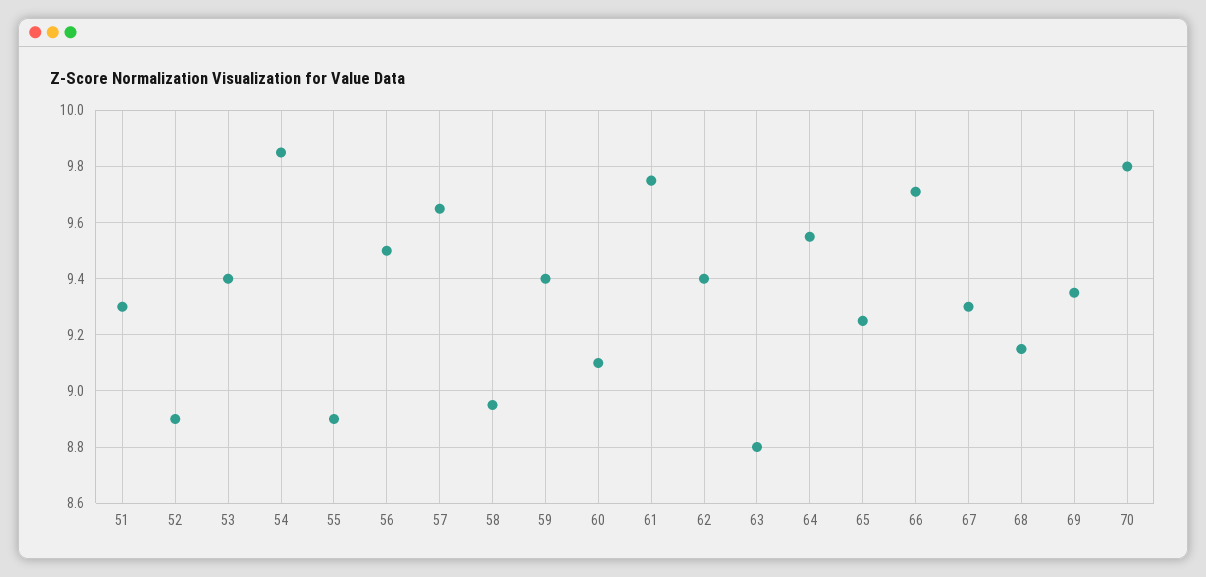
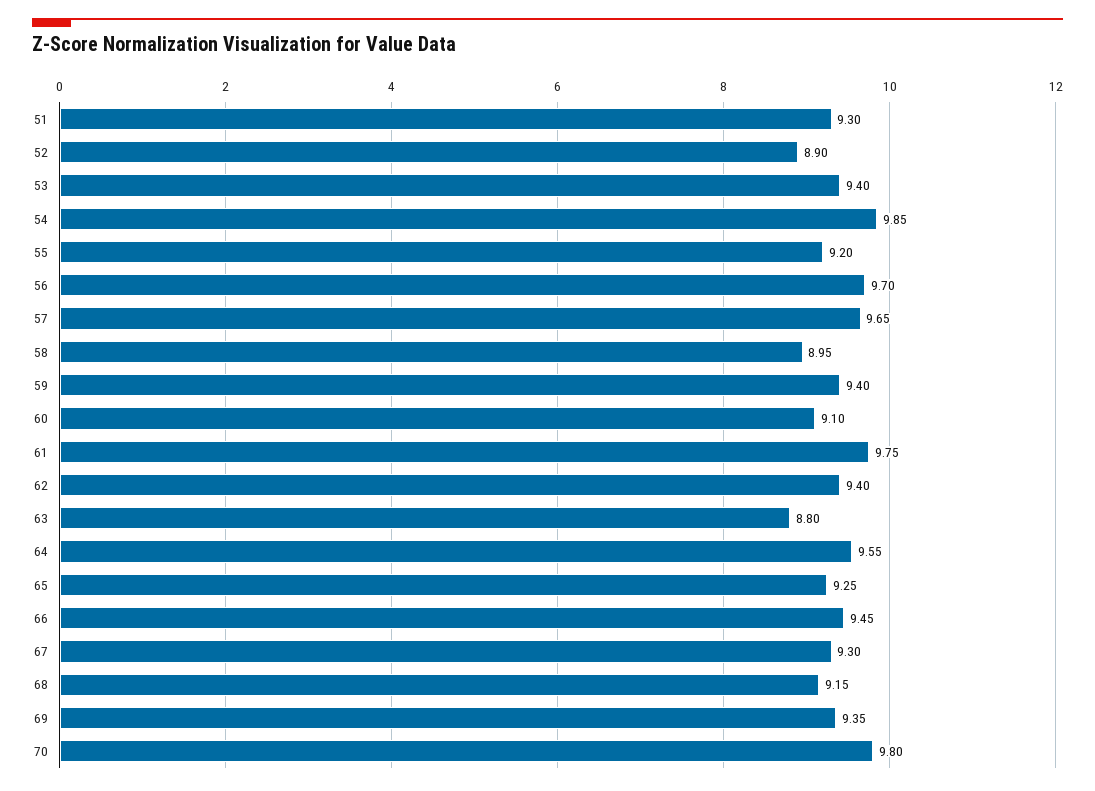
  {
    "51": 9.3,
    "52": 8.9,
    "53": 9.4,
    "54": 9.85,
-   "55": 8.9,
+   "55": 9.2,
-   "56": 9.5,
+   "56": 9.7,
    "57": 9.65,
    "58": 8.95,
    "59": 9.4,
    "60": 9.1,
    "61": 9.75,
    "62": 9.4,
    "63": 8.8,
    "64": 9.55,
    "65": 9.25,
-   "66": 9.7,
+   "66": 9.45,
    "67": 9.3,
    "68": 9.15,
    "69": 9.35,
    "70": 9.8
  }

